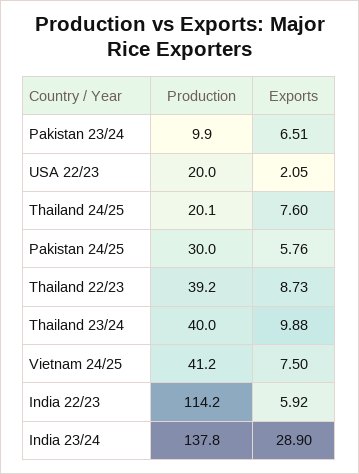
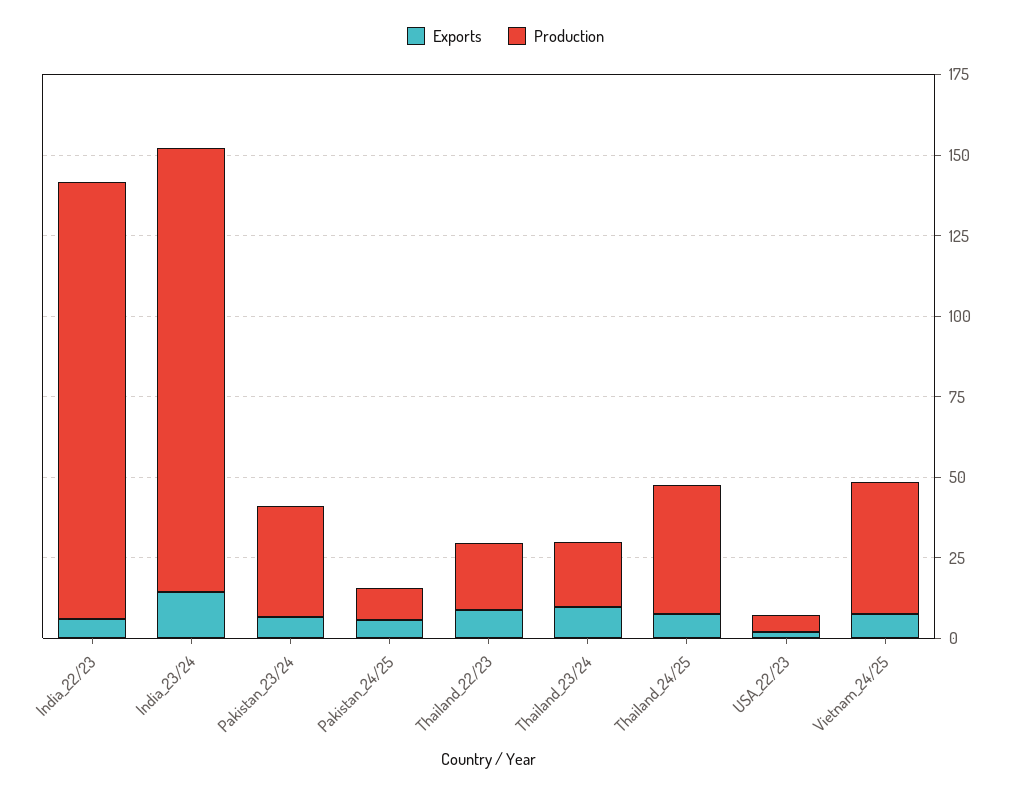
  {
    "Production": {
-     "Pakistan 23/24": 9.9,
+     "Pakistan 23/24": 35,
-     "USA 22/23": 20,
+     "USA 22/23": 5,
-     "Thailand 24/25": 20.1,
+     "Thailand 24/25": 40,
-     "Pakistan 24/25": 30,
+     "Pakistan 24/25": 10,
-     "Thailand 22/23": 39.2,
+     "Thailand 22/23": 20,
-     "Thailand 23/24": 40,
+     "Thailand 23/24": 20,
      "Vietnam 24/25": 41.2,
-     "India 22/23": 114.2,
+     "India 22/23": 135,
      "India 23/24": 137.8
    },
    "Exports": {
      "Pakistan 23/24": 6.51,
      "USA 22/23": 2.05,
      "Thailand 24/25": 7.6,
      "Pakistan 24/25": 5.76,
      "Thailand 22/23": 8.73,
      "Thailand 23/24": 9.88,
      "Vietnam 24/25": 7.5,
      "India 22/23": 5.92,
-     "India 23/24": 28.9
+     "India 23/24": 15
    }
  }

